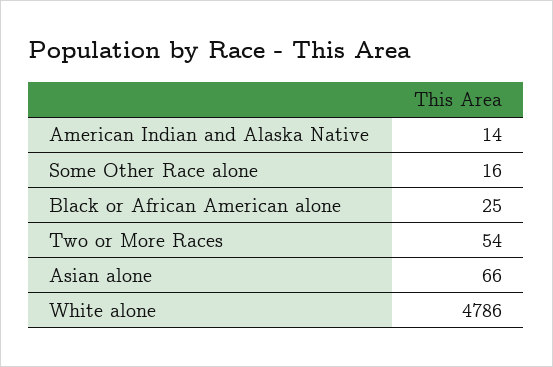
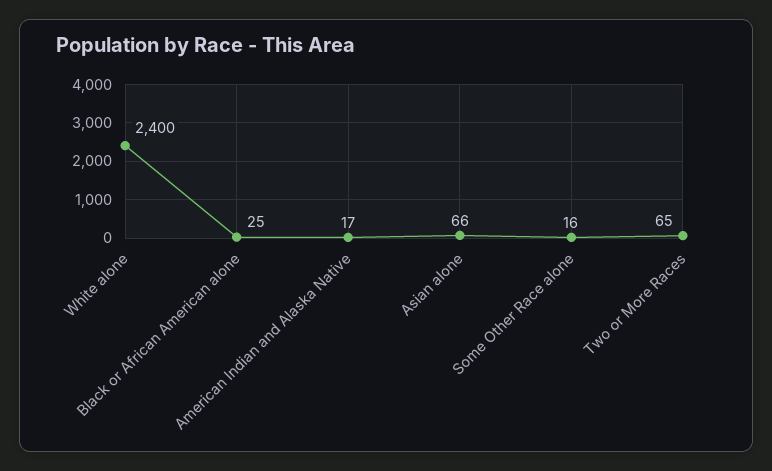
  {
-   "American Indian and Alaska Native": 14,
+   "American Indian and Alaska Native": 17,
    "Some Other Race alone": 16,
    "Black or African American alone": 25,
-   "Two or More Races": 54,
+   "Two or More Races": 65,
    "Asian alone": 66,
-   "White alone": 4786
+   "White alone": 2400
  }

